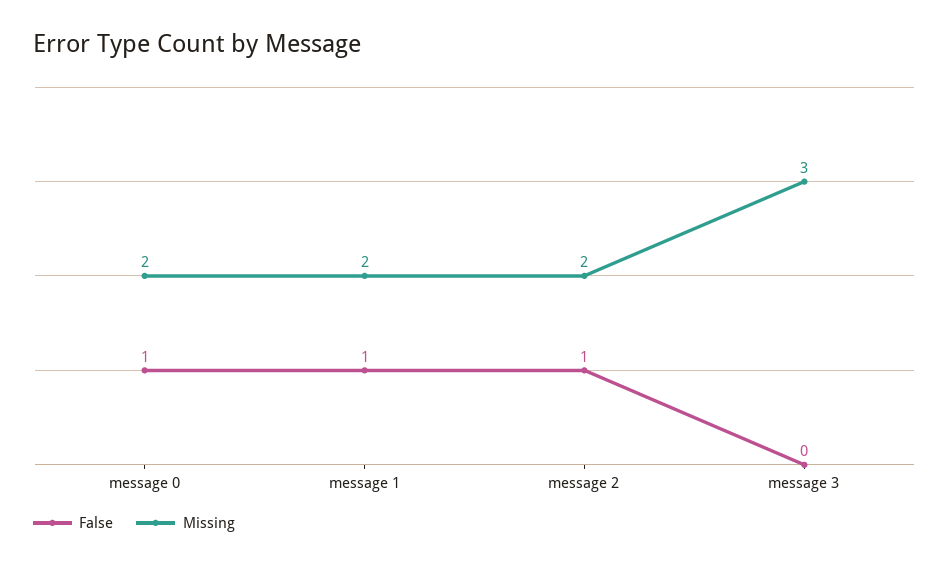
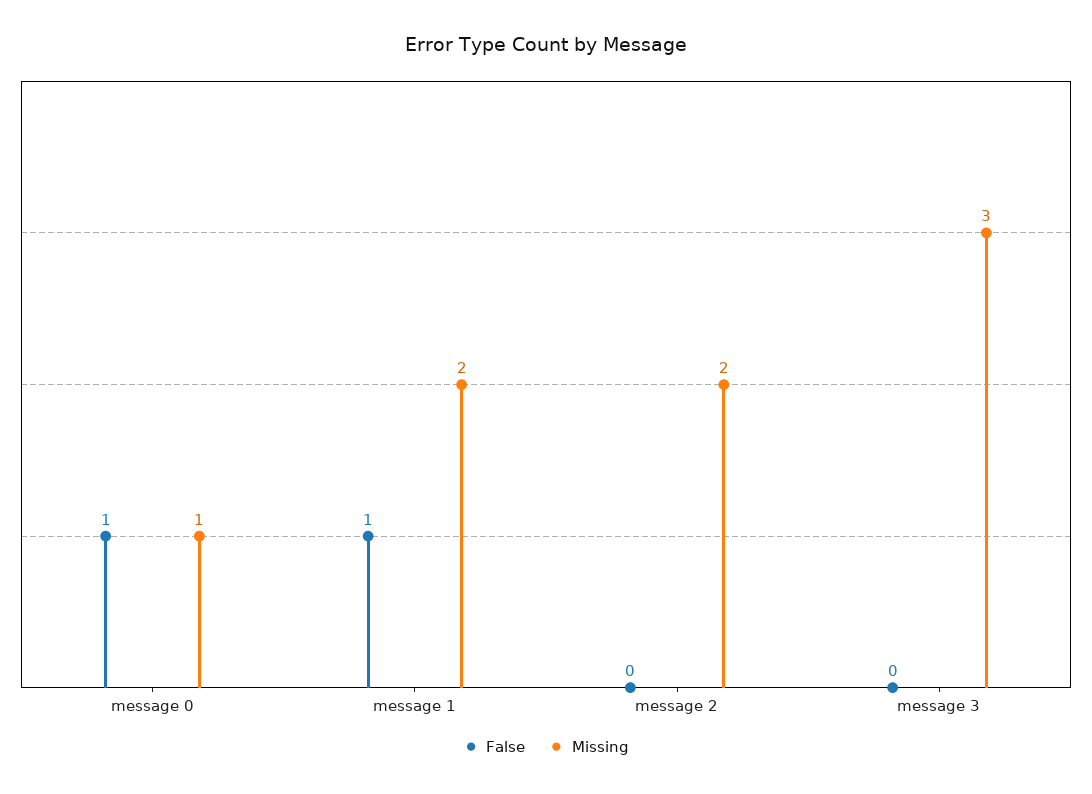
  {
    "False": {
      "message 0": 1,
      "message 1": 1,
-     "message 2": 1,
+     "message 2": 0,
      "message 3": 0
    },
    "Missing": {
-     "message 0": 2,
+     "message 0": 1,
      "message 1": 2,
      "message 2": 2,
      "message 3": 3
    }
  }

